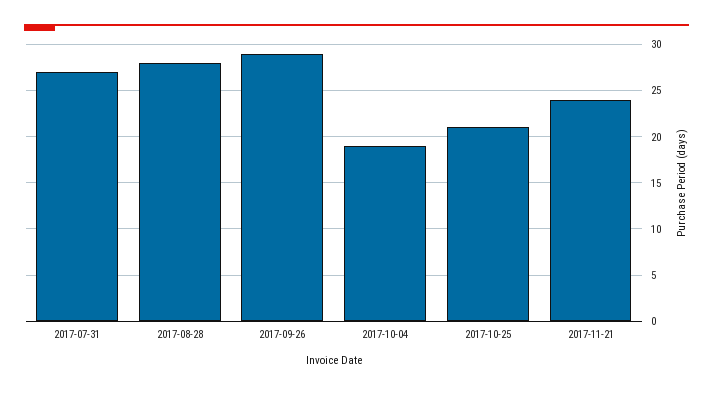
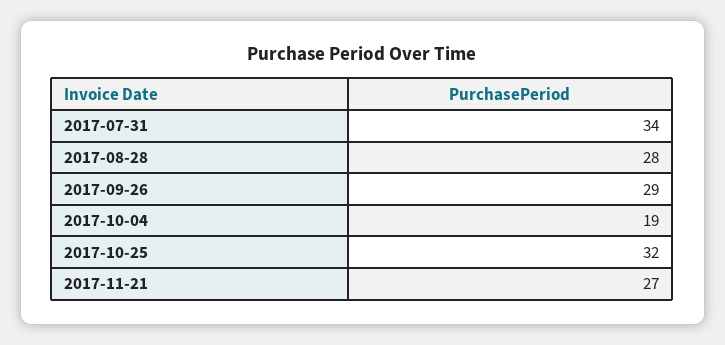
  {
-   "2017-07-31": 27,
+   "2017-07-31": 34,
    "2017-08-28": 28,
    "2017-09-26": 29,
    "2017-10-04": 19,
-   "2017-10-25": 21,
+   "2017-10-25": 32,
-   "2017-11-21": 24
+   "2017-11-21": 27
  }

